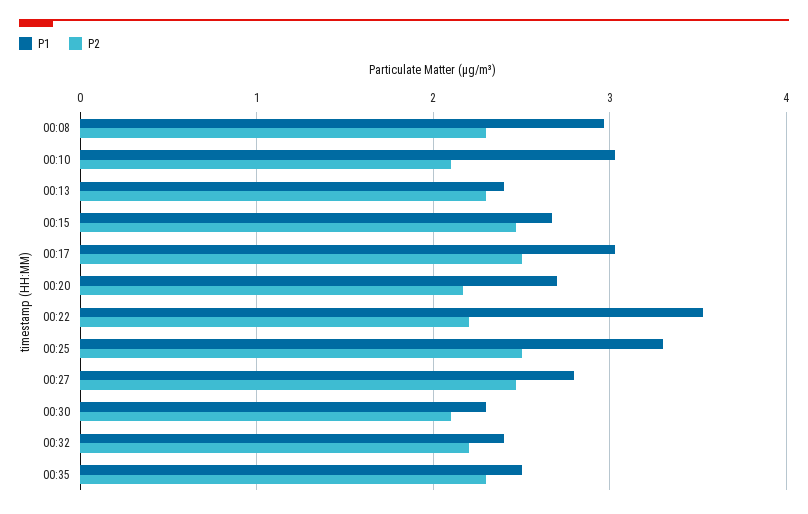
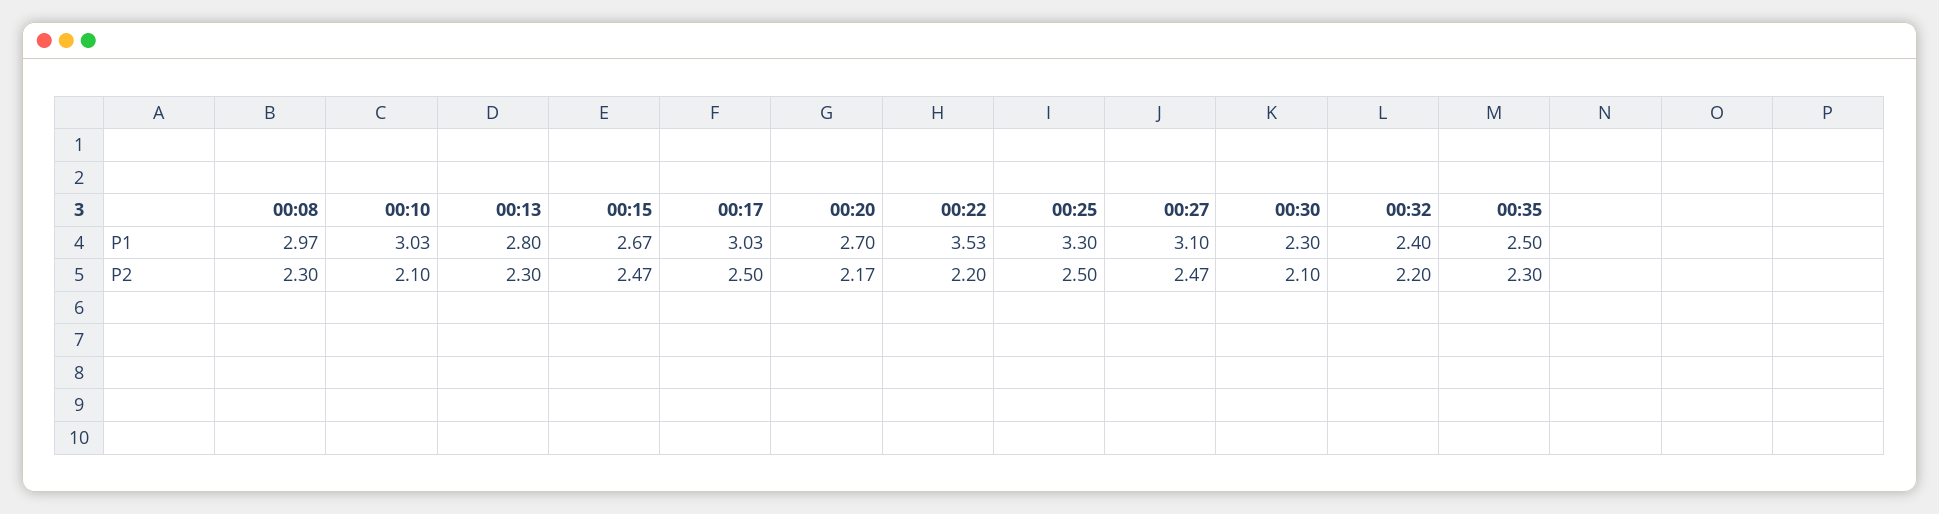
  {
    "P1": {
      "00:08": 2.97,
      "00:10": 3.03,
-     "00:13": 2.4,
+     "00:13": 2.8,
      "00:15": 2.67,
      "00:17": 3.03,
      "00:20": 2.7,
      "00:22": 3.53,
      "00:25": 3.3,
-     "00:27": 2.8,
+     "00:27": 3.1,
      "00:30": 2.3,
      "00:32": 2.4,
      "00:35": 2.5
    },
    "P2": {
      "00:08": 2.3,
      "00:10": 2.1,
      "00:13": 2.3,
      "00:15": 2.47,
      "00:17": 2.5,
      "00:20": 2.17,
      "00:22": 2.2,
      "00:25": 2.5,
      "00:27": 2.47,
      "00:30": 2.1,
      "00:32": 2.2,
      "00:35": 2.3
    }
  }

